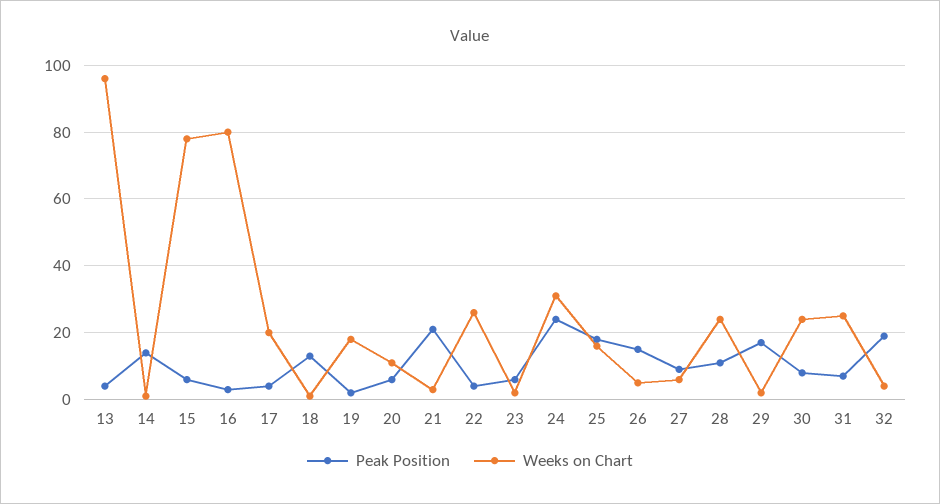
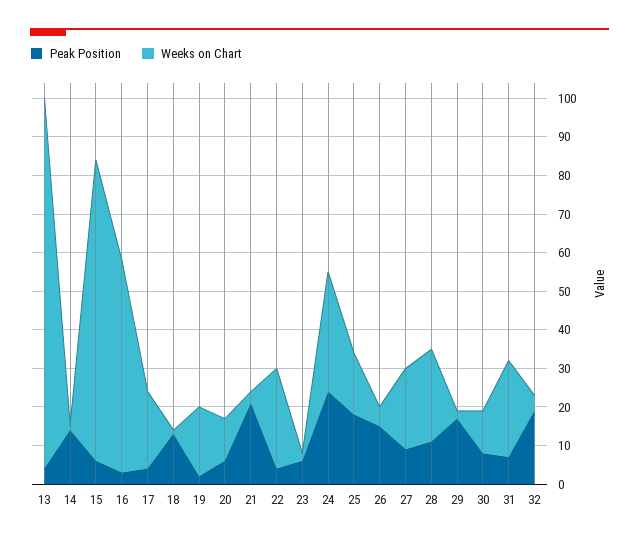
  {
    "Peak Position": {
      "13": 5,
      "14": 15,
      "15": 5,
      "16": 5,
      "17": 5,
      "18": 15,
      "19": 0,
      "20": 5,
      "21": 20,
      "22": 5,
      "23": 5,
      "24": 25,
      "25": 20,
      "26": 15,
      "27": 10,
      "28": 10,
      "29": 15,
      "30": 10,
      "31": 5,
      "32": 20
    },
    "Weeks on Chart": {
      "13": 95,
      "14": 0,
      "15": 80,
-     "16": 80,
+     "16": 55,
      "17": 20,
      "18": 0,
      "19": 20,
      "20": 10,
      "21": 5,
      "22": 25,
      "23": 0,
      "24": 30,
      "25": 15,
      "26": 5,
-     "27": 5,
+     "27": 20,
      "28": 25,
      "29": 0,
-     "30": 25,
+     "30": 10,
      "31": 25,
      "32": 5
    }
  }

